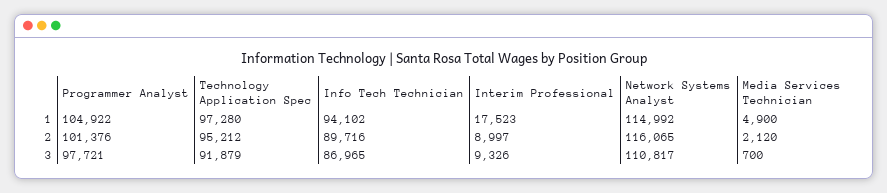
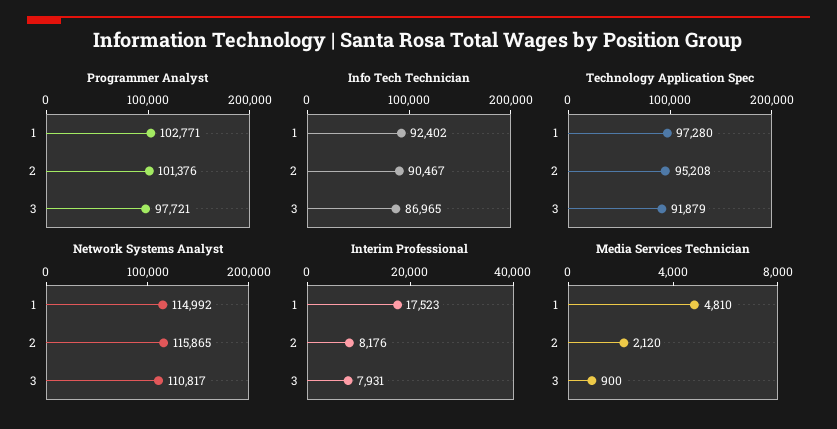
  {
    "Programmer Analyst": {
-     "1": 104922,
+     "1": 102771,
      "2": 101376,
      "3": 97721
    },
    "Technology Application Spec": {
      "1": 97280,
-     "2": 95212,
+     "2": 95208,
      "3": 91879
    },
    "Info Tech Technician": {
-     "1": 94102,
+     "1": 92402,
-     "2": 89716,
+     "2": 90467,
      "3": 86965
    },
    "Interim Professional": {
      "1": 17523,
-     "2": 8997,
+     "2": 8176,
-     "3": 9326
+     "3": 7931
    },
    "Network Systems Analyst": {
      "1": 114992,
-     "2": 116065,
+     "2": 115865,
      "3": 110817
    },
    "Media Services Technician": {
-     "1": 4900,
+     "1": 4810,
      "2": 2120,
-     "3": 700
+     "3": 900
    }
  }

